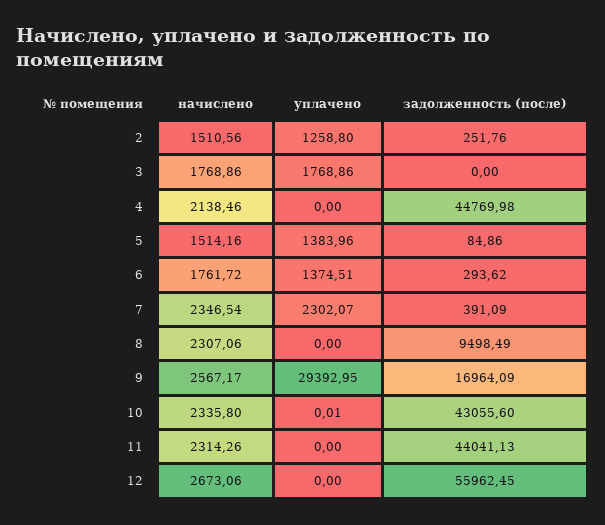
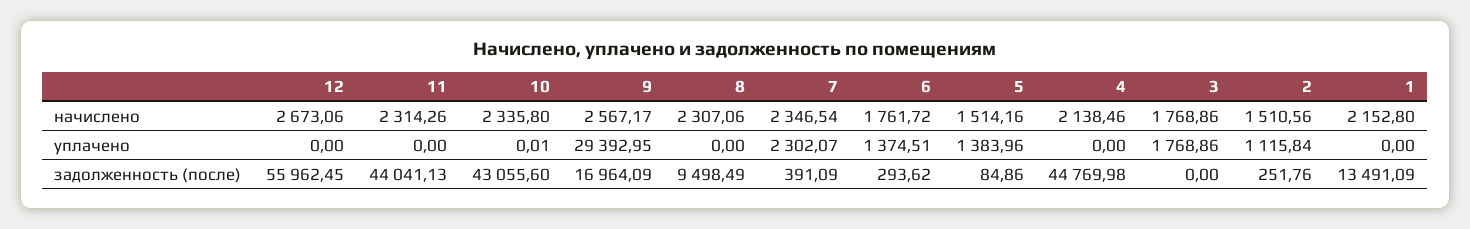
  {
    "начислено": {
      "2": 1510.56,
      "3": 1768.86,
      "4": 2138.46,
      "5": 1514.16,
      "6": 1761.72,
      "7": 2346.54,
      "8": 2307.06,
      "9": 2567.17,
      "10": 2335.8,
      "11": 2314.26,
-     "12": 2673.06
+     "12": 2673.06,
+     "1": 2152.8
    },
    "уплачено": {
-     "2": 1258.8,
+     "2": 1115.84,
      "3": 1768.86,
      "4": 0,
      "5": 1383.96,
      "6": 1374.51,
      "7": 2302.07,
      "8": 0,
      "9": 29392.95,
      "10": 0.01,
      "11": 0,
-     "12": 0
+     "12": 0,
+     "1": 0
    },
    "задолженность (после)": {
      "2": 251.76,
      "3": 0,
      "4": 44769.98,
      "5": 84.86,
      "6": 293.62,
      "7": 391.09,
      "8": 9498.49,
      "9": 16964.09,
      "10": 43055.6,
      "11": 44041.13,
-     "12": 55962.45
+     "12": 55962.45,
+     "1": 13491.09
    }
  }

